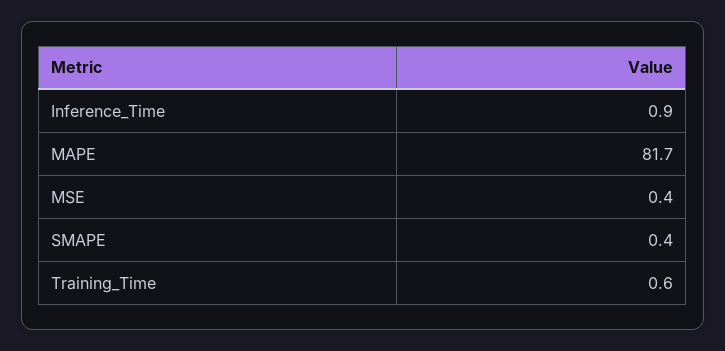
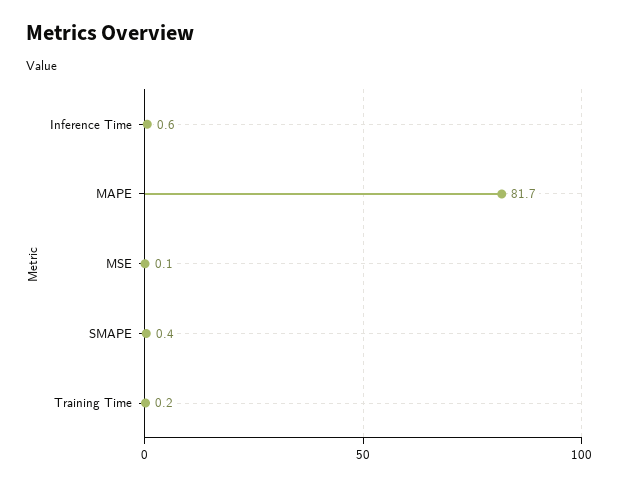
  {
-   "Inference_Time": 0.9,
+   "Inference_Time": 0.6,
    "MAPE": 81.7,
-   "MSE": 0.4,
+   "MSE": 0.1,
    "SMAPE": 0.4,
-   "Training_Time": 0.6
+   "Training_Time": 0.2
  }

